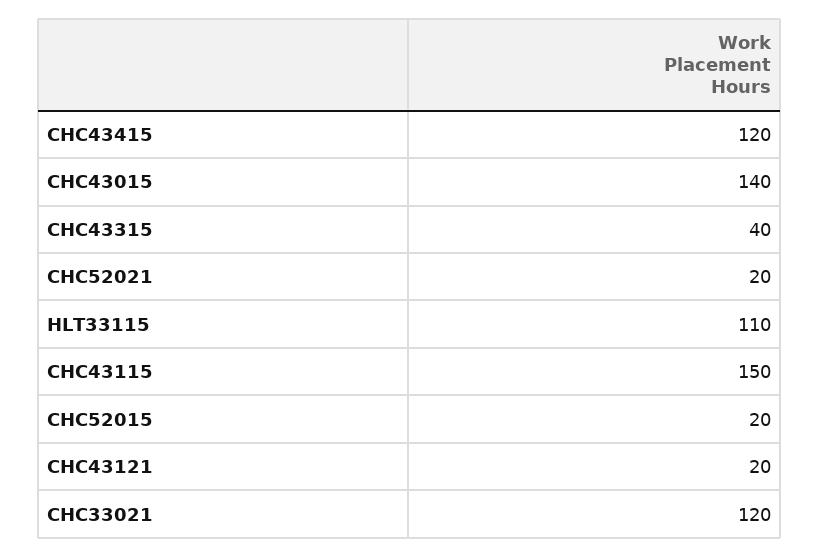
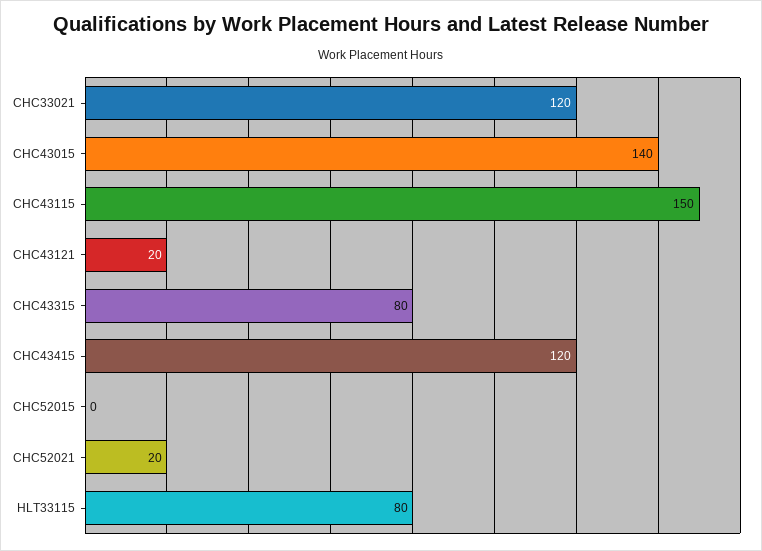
  {
    "CHC43415": 120,
    "CHC43015": 140,
-   "CHC43315": 40,
+   "CHC43315": 80,
    "CHC52021": 20,
-   "HLT33115": 110,
+   "HLT33115": 80,
    "CHC43115": 150,
-   "CHC52015": 20,
+   "CHC52015": 0,
    "CHC43121": 20,
    "CHC33021": 120
  }

